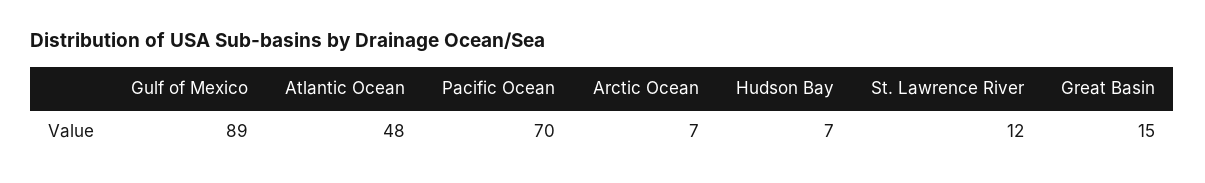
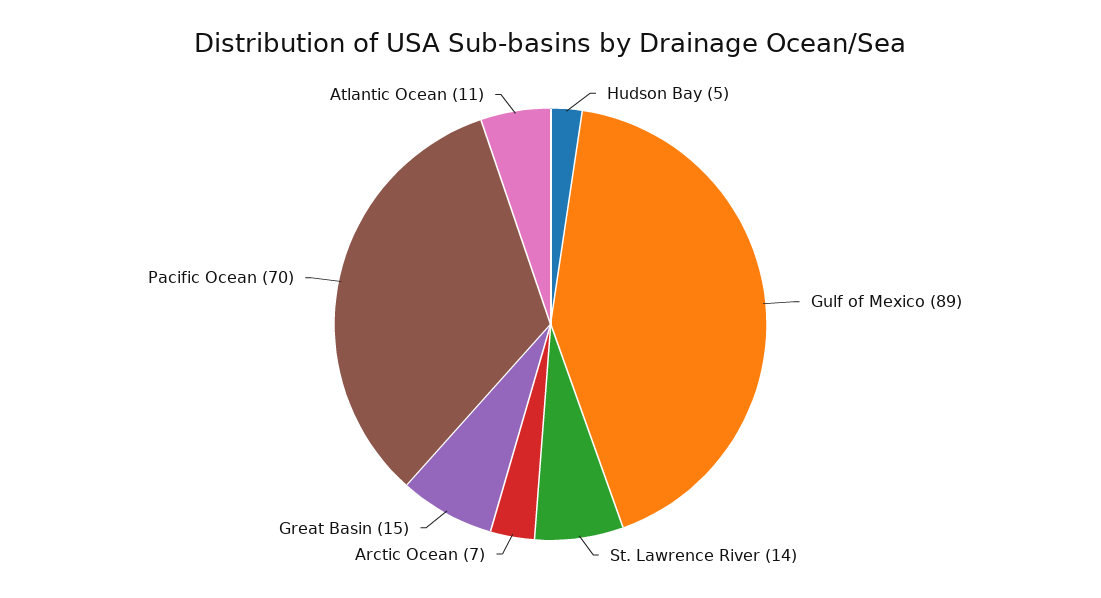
  {
    "Gulf of Mexico": 89,
-   "Atlantic Ocean": 48,
+   "Atlantic Ocean": 11,
    "Pacific Ocean": 70,
    "Arctic Ocean": 7,
-   "Hudson Bay": 7,
+   "Hudson Bay": 5,
-   "St. Lawrence River": 12,
+   "St. Lawrence River": 14,
    "Great Basin": 15
  }

